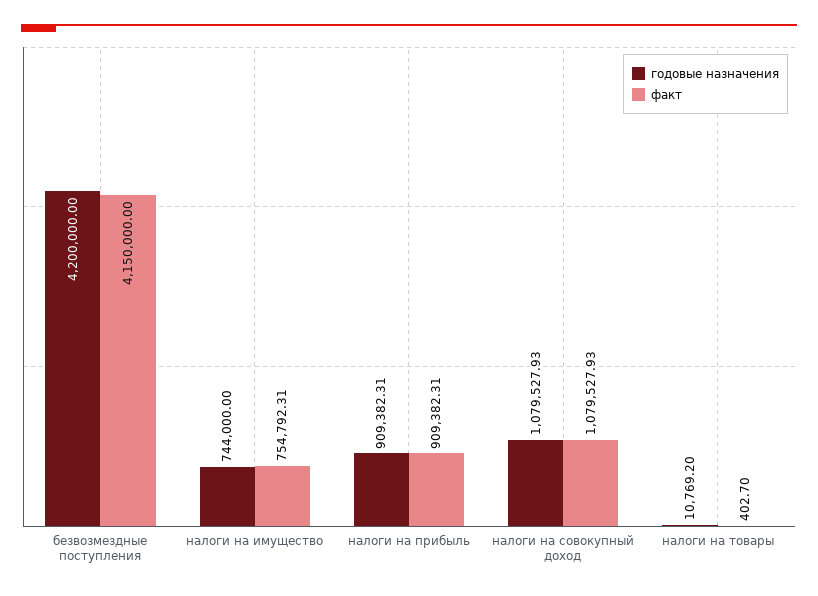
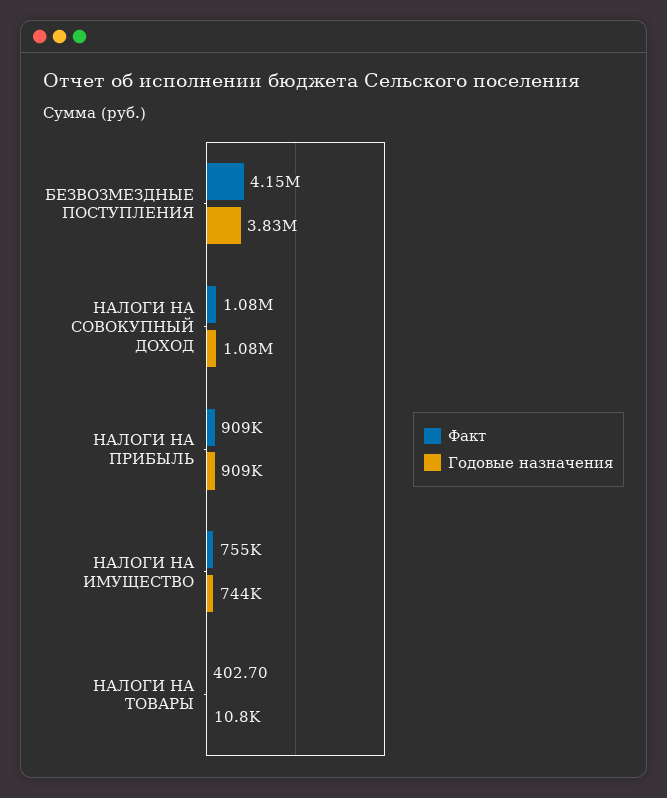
  {
    "годовые назначения": {
-     "безвозмездные поступления": 4200000,
+     "безвозмездные поступления": 3830000,
      "налоги на имущество": 744000,
      "налоги на прибыль": 909382.31,
      "налоги на совокупный доход": 1079527.93,
      "налоги на товары": 10769.2
    },
    "факт": {
      "безвозмездные поступления": 4150000,
      "налоги на имущество": 754792.31,
      "налоги на прибыль": 909382.31,
      "налоги на совокупный доход": 1079527.93,
      "налоги на товары": 402.7
    }
  }

